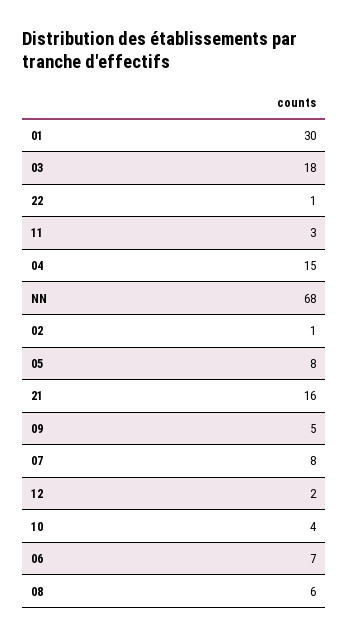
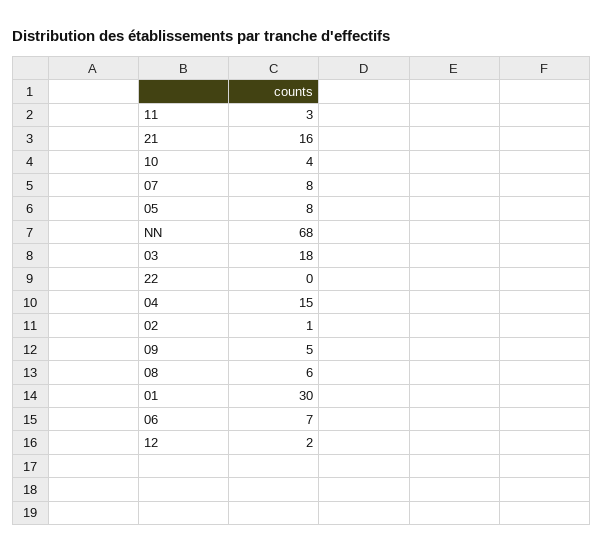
  {
    "01": 30,
    "03": 18,
-   "22": 1,
+   "22": 0,
    "11": 3,
    "04": 15,
    "NN": 68,
    "02": 1,
    "05": 8,
    "21": 16,
    "09": 5,
    "07": 8,
    "12": 2,
    "10": 4,
    "06": 7,
    "08": 6
  }

